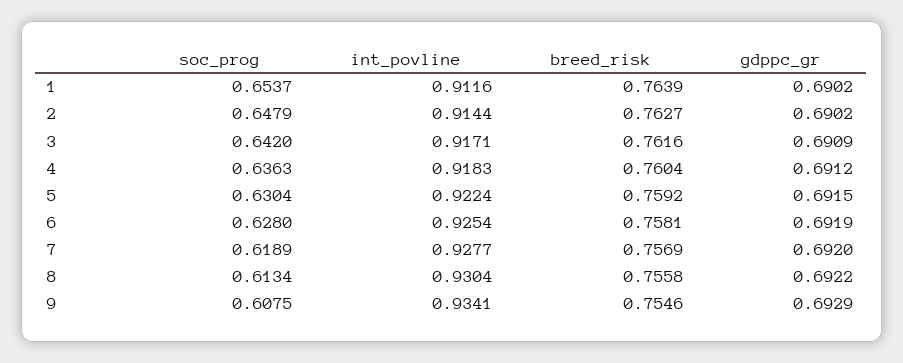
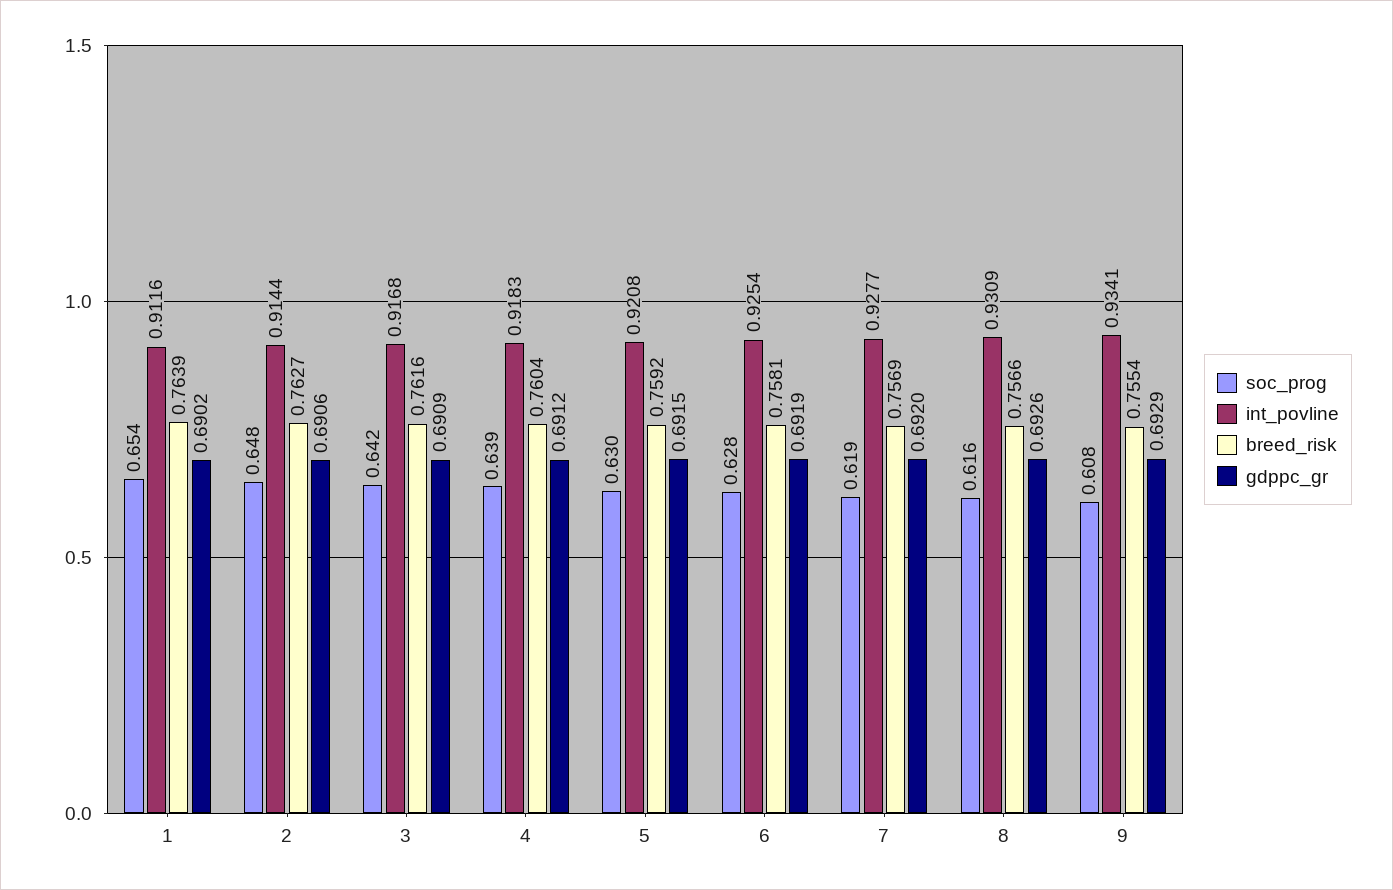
  {
    "soc_prog": {
      "1": 0.6537,
      "2": 0.6479,
      "3": 0.642,
-     "4": 0.6363,
+     "4": 0.639,
      "5": 0.6304,
      "6": 0.628,
      "7": 0.6189,
-     "8": 0.6134,
+     "8": 0.616,
      "9": 0.6075
    },
    "int_povline": {
      "1": 0.9116,
      "2": 0.9144,
-     "3": 0.9171,
+     "3": 0.9168,
      "4": 0.9183,
-     "5": 0.9224,
+     "5": 0.9208,
      "6": 0.9254,
      "7": 0.9277,
-     "8": 0.9304,
+     "8": 0.9309,
      "9": 0.9341
    },
    "breed_risk": {
      "1": 0.7639,
      "2": 0.7627,
      "3": 0.7616,
      "4": 0.7604,
      "5": 0.7592,
      "6": 0.7581,
      "7": 0.7569,
-     "8": 0.7558,
+     "8": 0.7566,
-     "9": 0.7546
+     "9": 0.7554
    },
    "gdppc_gr": {
      "1": 0.6902,
-     "2": 0.6902,
+     "2": 0.6906,
      "3": 0.6909,
      "4": 0.6912,
      "5": 0.6915,
      "6": 0.6919,
      "7": 0.692,
-     "8": 0.6922,
+     "8": 0.6926,
      "9": 0.6929
    }
  }

